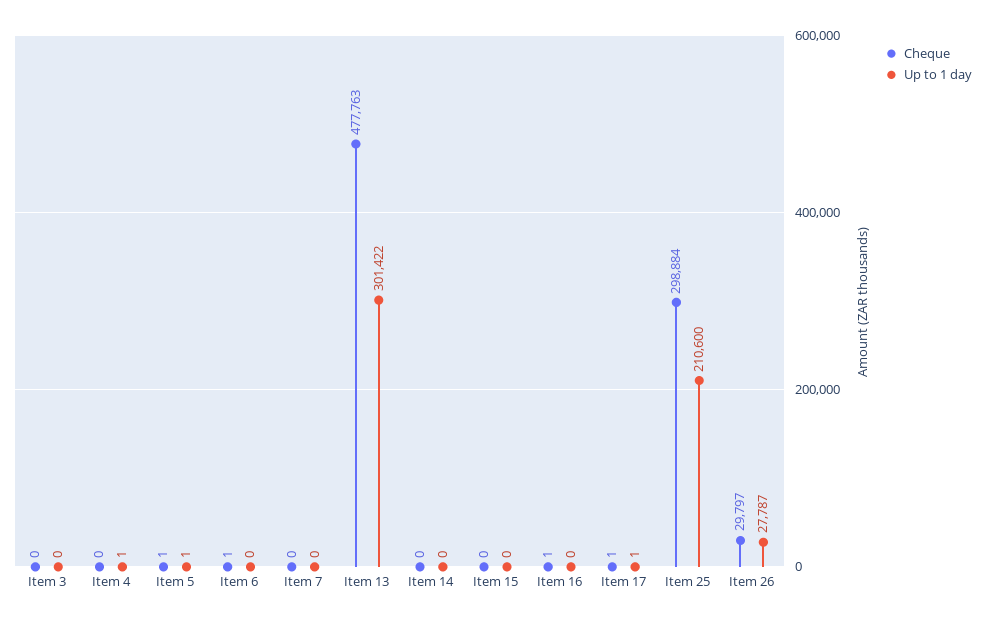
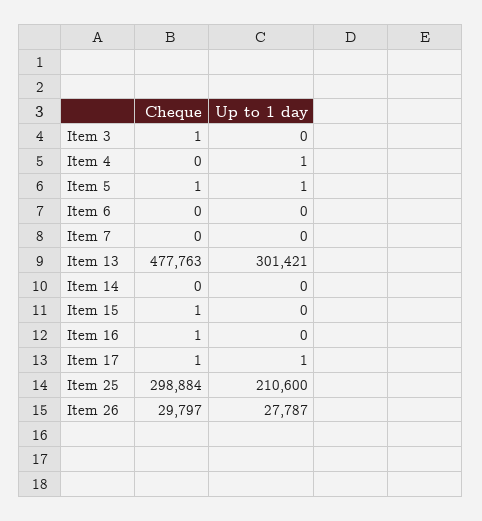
  {
    "Cheque": {
-     "Item 3": 0,
+     "Item 3": 1,
      "Item 4": 0,
      "Item 5": 1,
-     "Item 6": 1,
+     "Item 6": 0,
      "Item 7": 0,
      "Item 13": 477763,
      "Item 14": 0,
-     "Item 15": 0,
+     "Item 15": 1,
      "Item 16": 1,
      "Item 17": 1,
      "Item 25": 298884,
      "Item 26": 29797
    },
    "Up to 1 day": {
      "Item 3": 0,
      "Item 4": 1,
      "Item 5": 1,
      "Item 6": 0,
      "Item 7": 0,
-     "Item 13": 301422,
+     "Item 13": 301421,
      "Item 14": 0,
      "Item 15": 0,
      "Item 16": 0,
      "Item 17": 1,
      "Item 25": 210600,
      "Item 26": 27787
    }
  }

